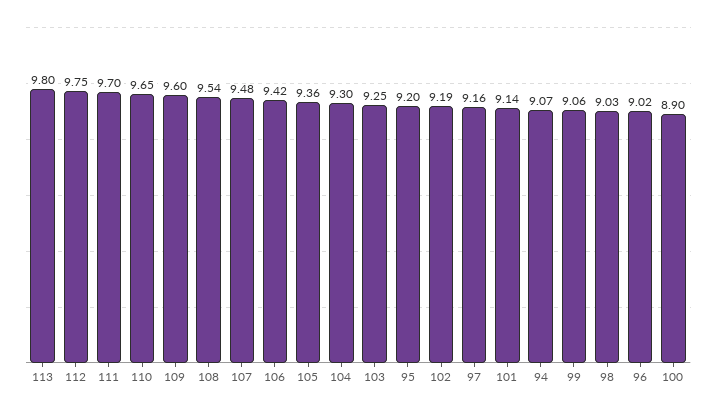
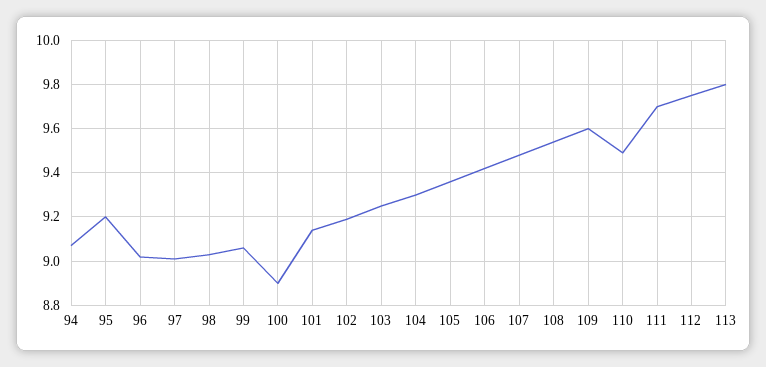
  {
    "113": 9.8,
    "112": 9.75,
    "111": 9.7,
-   "110": 9.65,
+   "110": 9.5,
    "109": 9.6,
    "108": 9.54,
    "107": 9.48,
    "106": 9.42,
    "105": 9.36,
    "104": 9.3,
    "103": 9.25,
    "95": 9.2,
    "102": 9.19,
-   "97": 9.16,
+   "97": 9,
    "101": 9.14,
    "94": 9.07,
    "99": 9.06,
    "98": 9.03,
    "96": 9.02,
    "100": 8.9
  }

